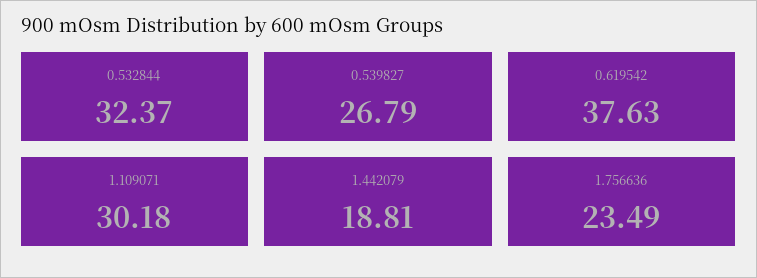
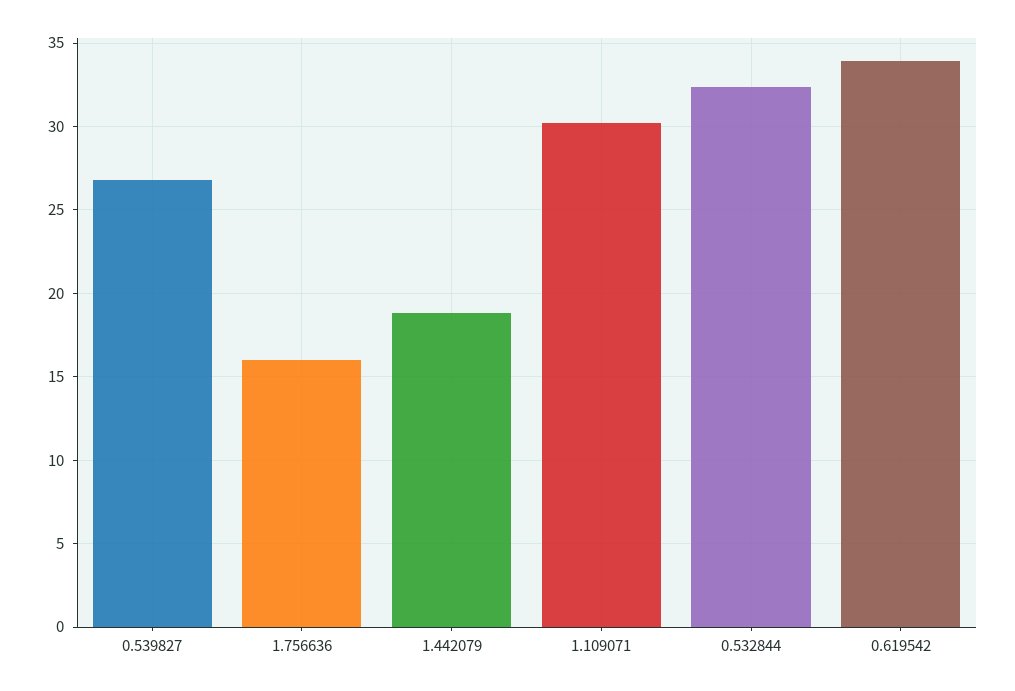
  {
    "0.532844": 32.37,
    "0.539827": 26.79,
-   "0.619542": 37.63,
+   "0.619542": 34,
    "1.109071": 30.18,
    "1.442079": 18.81,
-   "1.756636": 23.49
+   "1.756636": 16
  }

